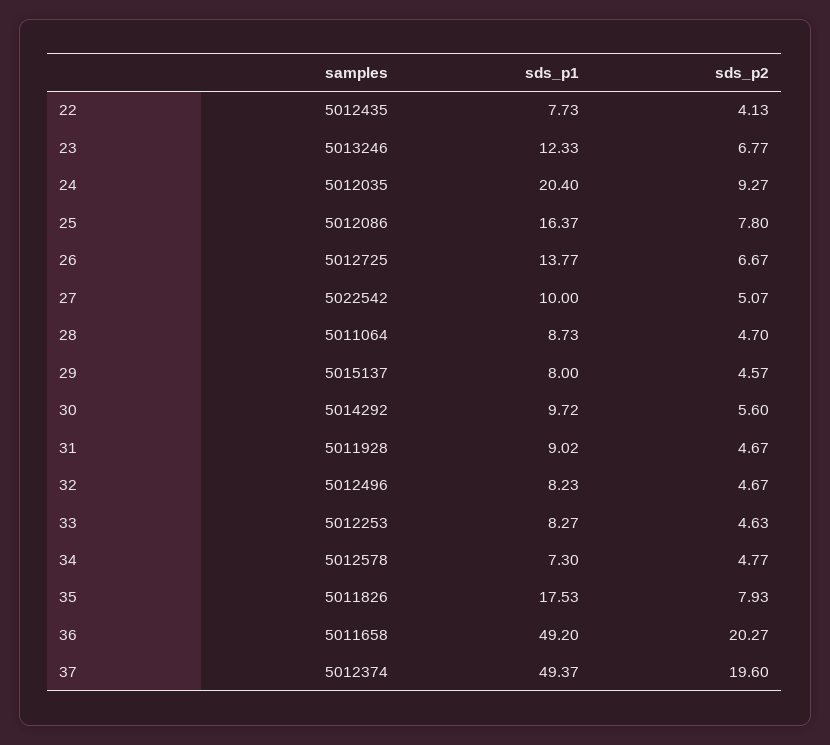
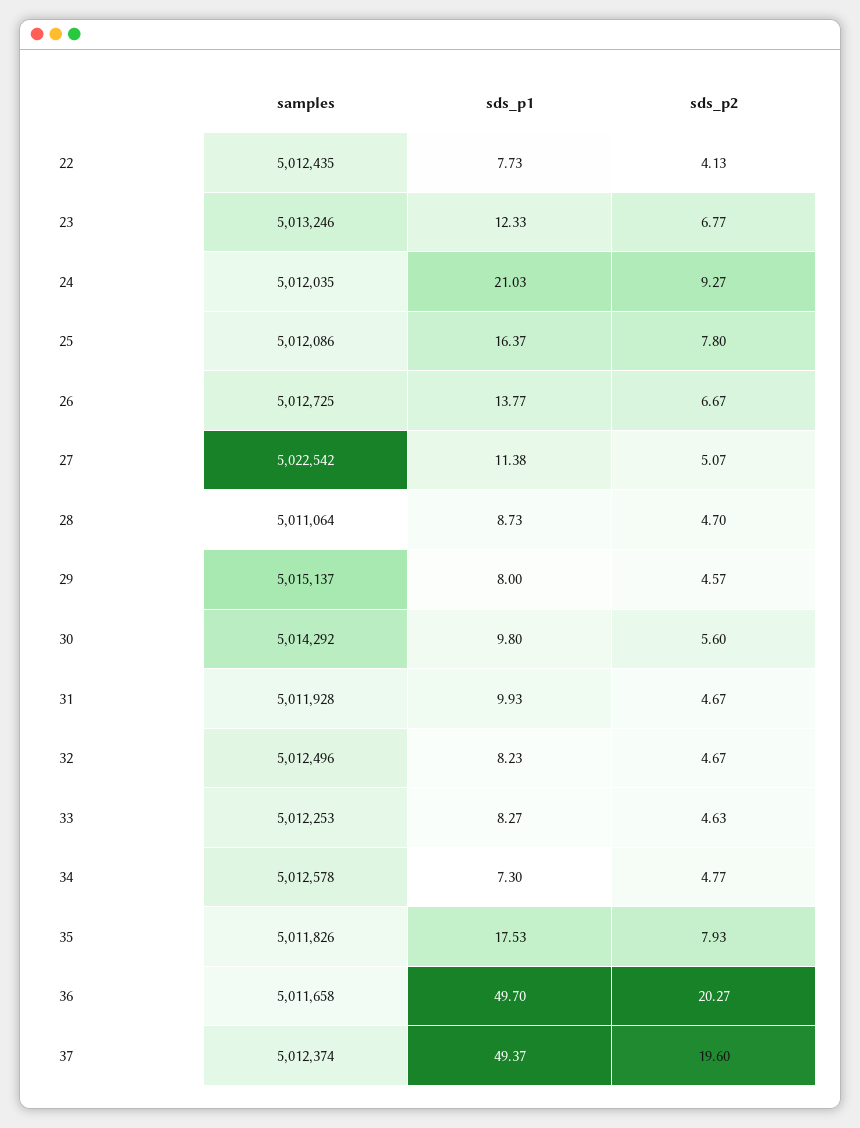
  {
    "samples": {
      "22": 5012435,
      "23": 5013246,
      "24": 5012035,
      "25": 5012086,
      "26": 5012725,
      "27": 5022542,
      "28": 5011064,
      "29": 5015137,
      "30": 5014292,
      "31": 5011928,
      "32": 5012496,
      "33": 5012253,
      "34": 5012578,
      "35": 5011826,
      "36": 5011658,
      "37": 5012374
    },
    "sds_p1": {
      "22": 7.73,
      "23": 12.33,
-     "24": 20.4,
+     "24": 21.03,
      "25": 16.37,
      "26": 13.77,
-     "27": 10,
+     "27": 11.38,
      "28": 8.73,
      "29": 8,
-     "30": 9.72,
+     "30": 9.8,
-     "31": 9.02,
+     "31": 9.93,
      "32": 8.23,
      "33": 8.27,
      "34": 7.3,
      "35": 17.53,
-     "36": 49.2,
+     "36": 49.7,
      "37": 49.37
    },
    "sds_p2": {
      "22": 4.13,
      "23": 6.77,
      "24": 9.27,
      "25": 7.8,
      "26": 6.67,
      "27": 5.07,
      "28": 4.7,
      "29": 4.57,
      "30": 5.6,
      "31": 4.67,
      "32": 4.67,
      "33": 4.63,
      "34": 4.77,
      "35": 7.93,
      "36": 20.27,
      "37": 19.6
    }
  }

